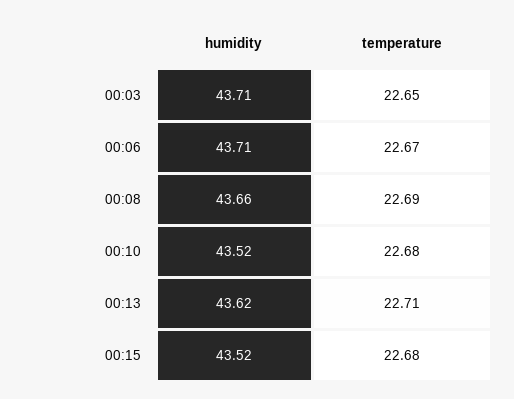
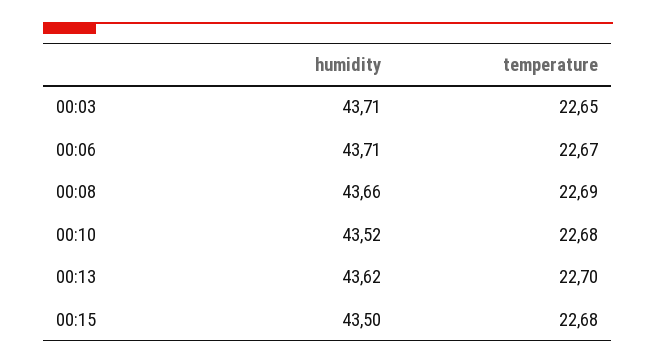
  {
    "humidity": {
      "00:03": 43.71,
      "00:06": 43.71,
      "00:08": 43.66,
      "00:10": 43.52,
      "00:13": 43.62,
-     "00:15": 43.52
+     "00:15": 43.5
    },
    "temperature": {
      "00:03": 22.65,
      "00:06": 22.67,
      "00:08": 22.69,
      "00:10": 22.68,
-     "00:13": 22.71,
+     "00:13": 22.7,
      "00:15": 22.68
    }
  }

